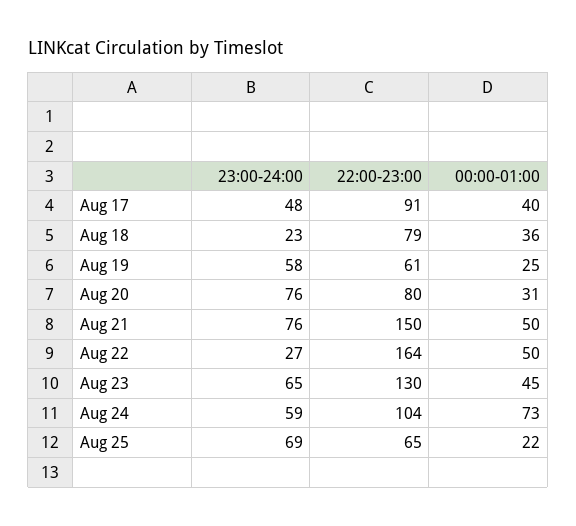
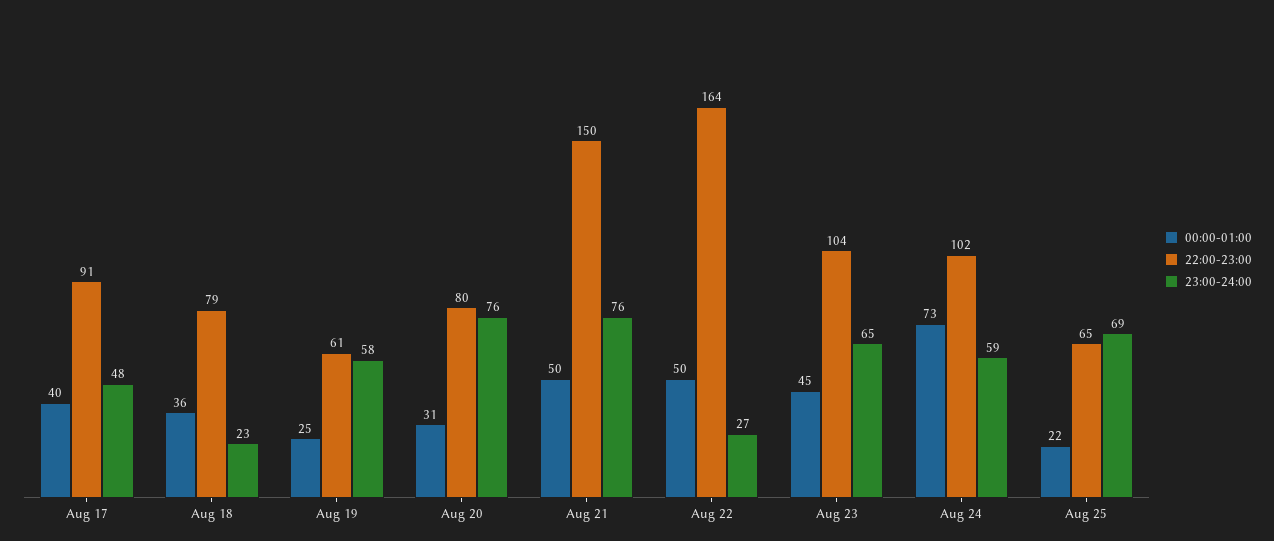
  {
    "23:00-24:00": {
      "Aug 17": 48,
      "Aug 18": 23,
      "Aug 19": 58,
      "Aug 20": 76,
      "Aug 21": 76,
      "Aug 22": 27,
      "Aug 23": 65,
      "Aug 24": 59,
      "Aug 25": 69
    },
    "22:00-23:00": {
      "Aug 17": 91,
      "Aug 18": 79,
      "Aug 19": 61,
      "Aug 20": 80,
      "Aug 21": 150,
      "Aug 22": 164,
-     "Aug 23": 130,
+     "Aug 23": 104,
-     "Aug 24": 104,
+     "Aug 24": 102,
      "Aug 25": 65
    },
    "00:00-01:00": {
      "Aug 17": 40,
      "Aug 18": 36,
      "Aug 19": 25,
      "Aug 20": 31,
      "Aug 21": 50,
      "Aug 22": 50,
      "Aug 23": 45,
      "Aug 24": 73,
      "Aug 25": 22
    }
  }

